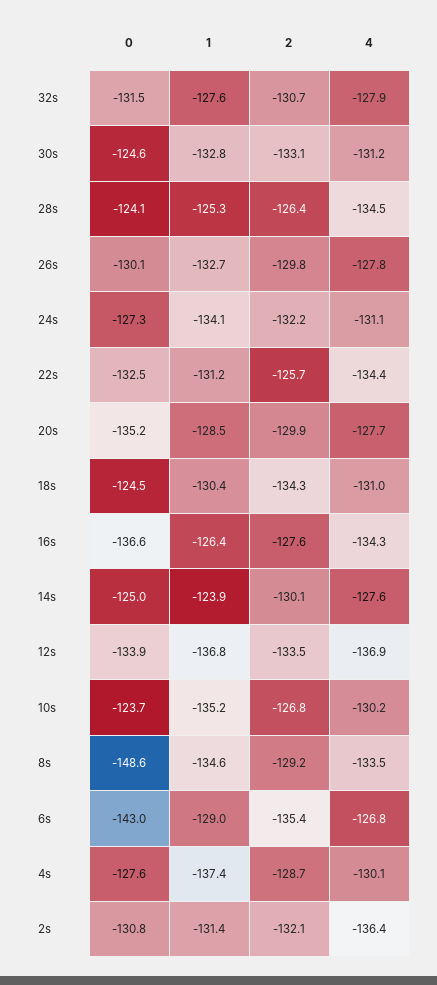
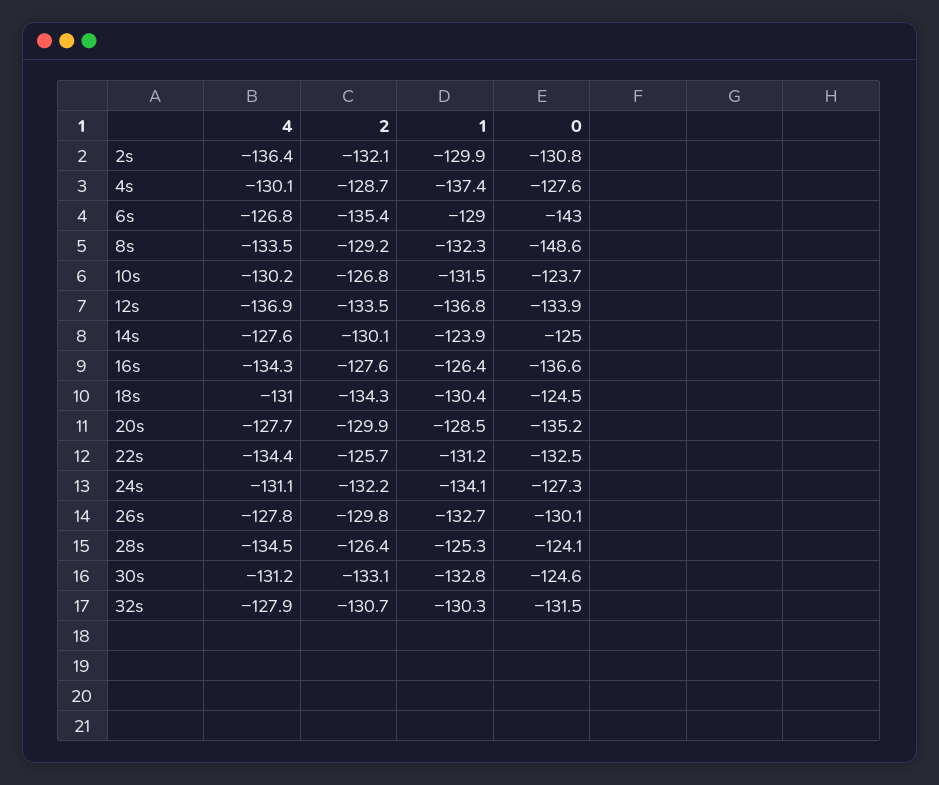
  {
    "0": {
      "32s": -131.5,
      "30s": -124.6,
      "28s": -124.1,
      "26s": -130.1,
      "24s": -127.3,
      "22s": -132.5,
      "20s": -135.2,
      "18s": -124.5,
      "16s": -136.6,
      "14s": -125,
      "12s": -133.9,
      "10s": -123.7,
      "8s": -148.6,
      "6s": -143,
      "4s": -127.6,
      "2s": -130.8
    },
    "1": {
-     "32s": -127.6,
+     "32s": -130.3,
      "30s": -132.8,
      "28s": -125.3,
      "26s": -132.7,
      "24s": -134.1,
      "22s": -131.2,
      "20s": -128.5,
      "18s": -130.4,
      "16s": -126.4,
      "14s": -123.9,
      "12s": -136.8,
-     "10s": -135.2,
+     "10s": -131.5,
-     "8s": -134.6,
+     "8s": -132.3,
      "6s": -129,
      "4s": -137.4,
-     "2s": -131.4
+     "2s": -129.9
    },
    "2": {
      "32s": -130.7,
      "30s": -133.1,
      "28s": -126.4,
      "26s": -129.8,
      "24s": -132.2,
      "22s": -125.7,
      "20s": -129.9,
      "18s": -134.3,
      "16s": -127.6,
      "14s": -130.1,
      "12s": -133.5,
      "10s": -126.8,
      "8s": -129.2,
      "6s": -135.4,
      "4s": -128.7,
      "2s": -132.1
    },
    "4": {
      "32s": -127.9,
      "30s": -131.2,
      "28s": -134.5,
      "26s": -127.8,
      "24s": -131.1,
      "22s": -134.4,
      "20s": -127.7,
      "18s": -131,
      "16s": -134.3,
      "14s": -127.6,
      "12s": -136.9,
      "10s": -130.2,
      "8s": -133.5,
      "6s": -126.8,
      "4s": -130.1,
      "2s": -136.4
    }
  }

